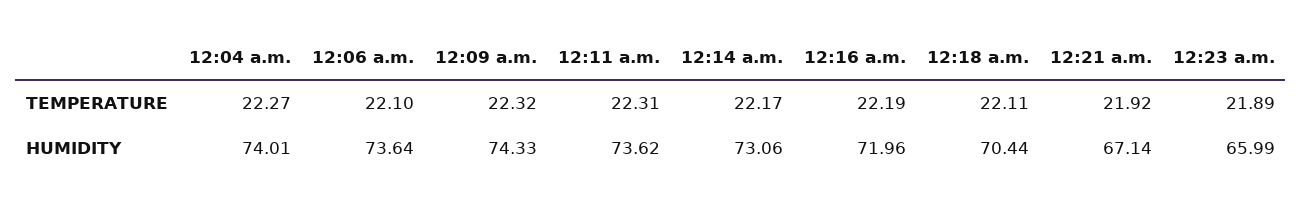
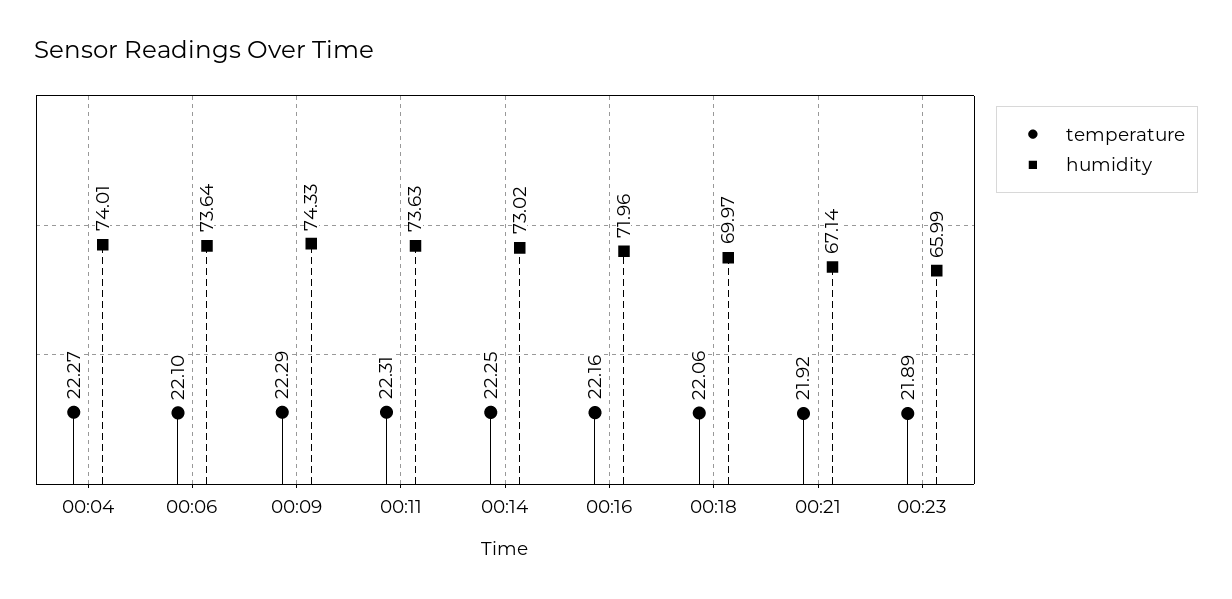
  {
    "TEMPERATURE": {
      "12:04 a.m.": 22.27,
      "12:06 a.m.": 22.1,
-     "12:09 a.m.": 22.32,
+     "12:09 a.m.": 22.29,
      "12:11 a.m.": 22.31,
-     "12:14 a.m.": 22.17,
+     "12:14 a.m.": 22.25,
-     "12:16 a.m.": 22.19,
+     "12:16 a.m.": 22.16,
-     "12:18 a.m.": 22.11,
+     "12:18 a.m.": 22.06,
      "12:21 a.m.": 21.92,
      "12:23 a.m.": 21.89
    },
    "HUMIDITY": {
      "12:04 a.m.": 74.01,
      "12:06 a.m.": 73.64,
      "12:09 a.m.": 74.33,
-     "12:11 a.m.": 73.62,
+     "12:11 a.m.": 73.63,
-     "12:14 a.m.": 73.06,
+     "12:14 a.m.": 73.02,
      "12:16 a.m.": 71.96,
-     "12:18 a.m.": 70.44,
+     "12:18 a.m.": 69.97,
      "12:21 a.m.": 67.14,
      "12:23 a.m.": 65.99
    }
  }

